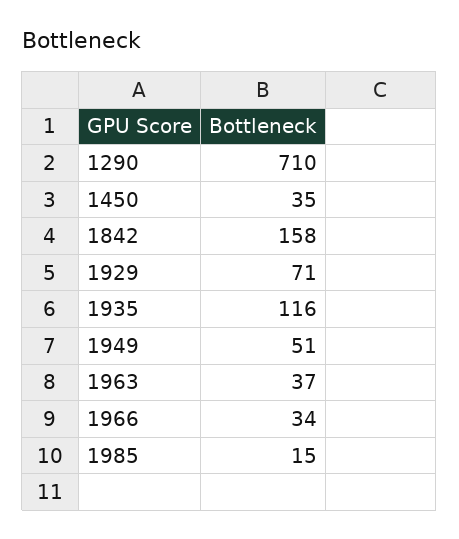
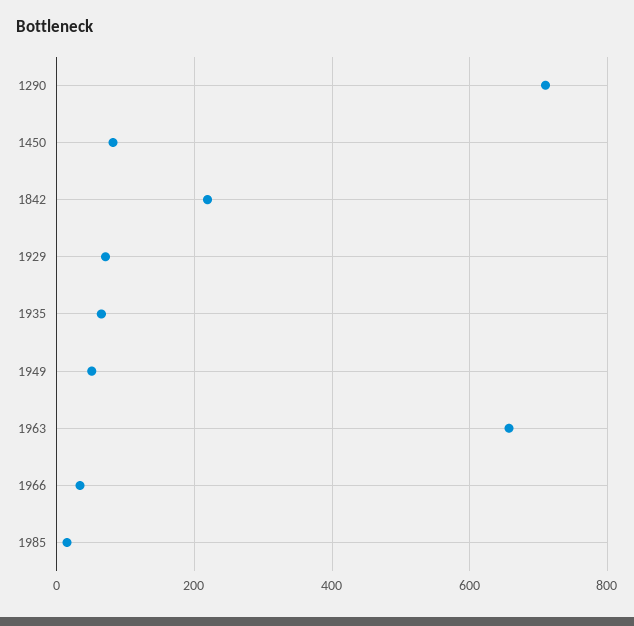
  {
    "1290": 710,
-   "1450": 35,
+   "1450": 80,
-   "1842": 158,
+   "1842": 220,
    "1929": 71,
-   "1935": 116,
+   "1935": 60,
    "1949": 51,
-   "1963": 37,
+   "1963": 660,
    "1966": 34,
    "1985": 15
  }

